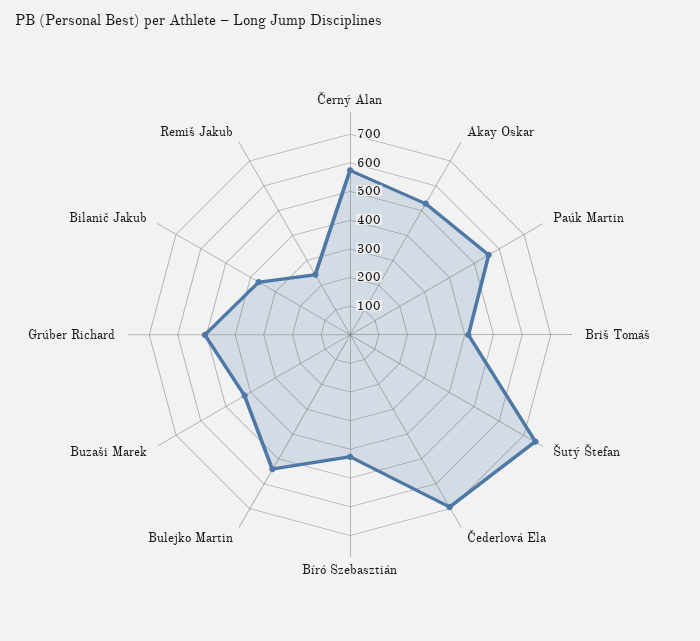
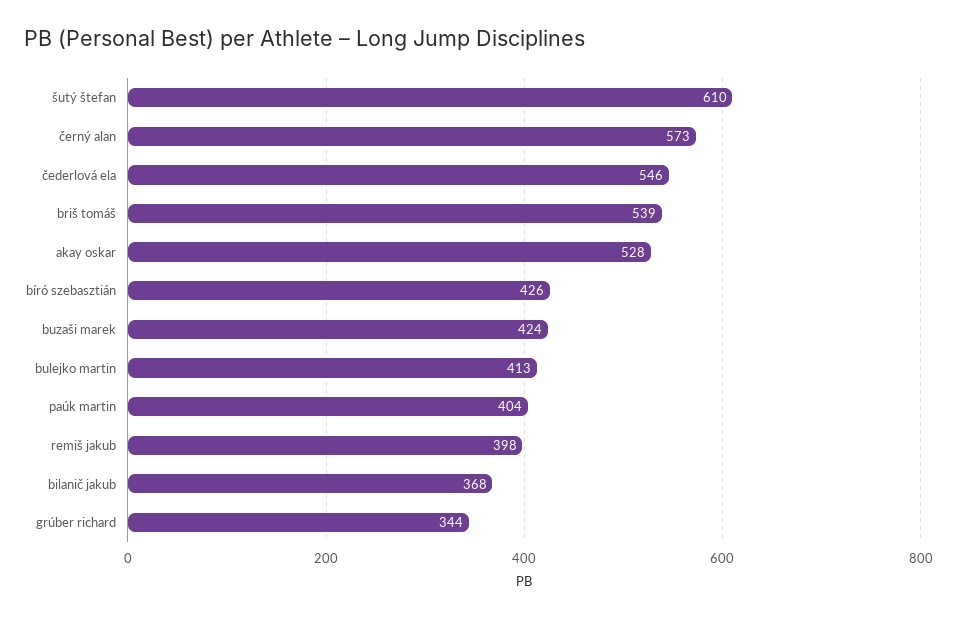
  {
    "Černý Alan": 573,
    "Akay Oskar": 528,
-   "Paúk Martin": 550,
+   "Paúk Martin": 404,
-   "Briš Tomáš": 400,
+   "Briš Tomáš": 539,
-   "Šutý Štefan": 750,
+   "Šutý Štefan": 610,
-   "Čederlová Ela": 700,
+   "Čederlová Ela": 546,
    "Bíró Szebasztián": 426,
-   "Bulejko Martin": 550,
+   "Bulejko Martin": 413,
    "Buzaši Marek": 424,
-   "Grúber Richard": 500,
+   "Grúber Richard": 344,
    "Bilanič Jakub": 368,
-   "Remiš Jakub": 250
+   "Remiš Jakub": 398
  }

